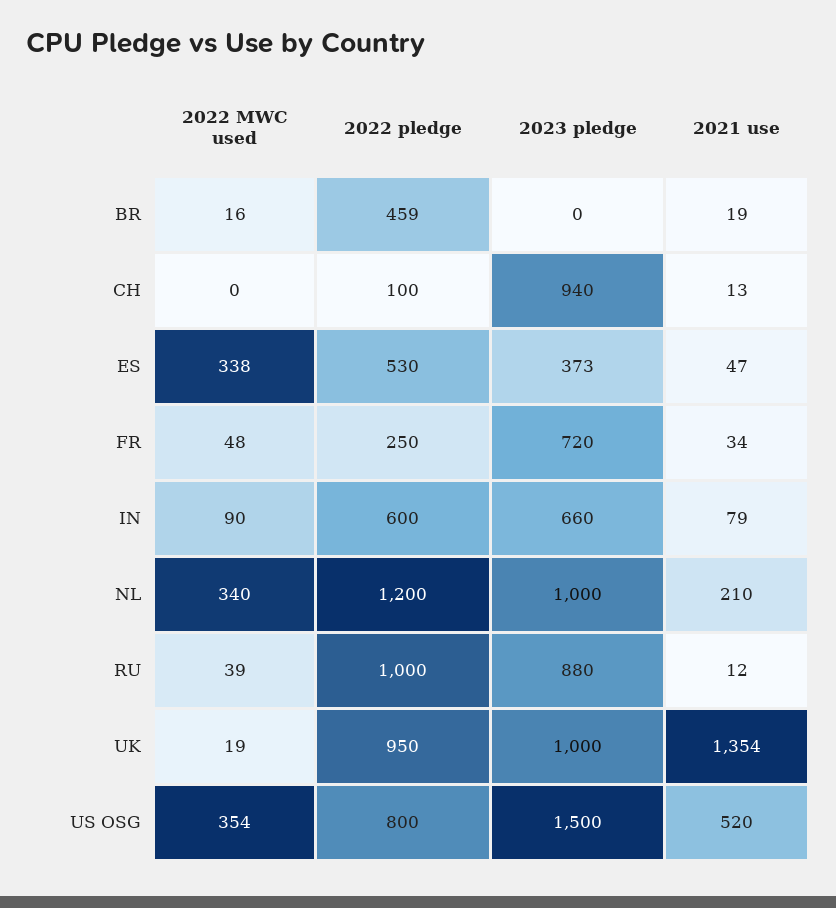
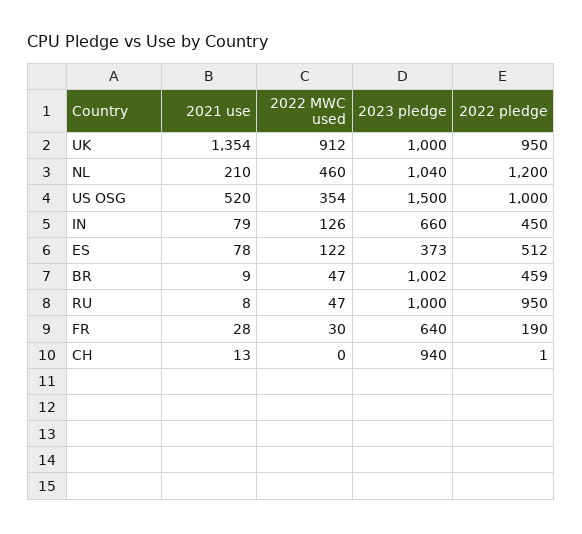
  {
    "2022 MWC used": {
-     "BR": 16,
+     "BR": 47,
      "CH": 0,
-     "ES": 338,
+     "ES": 122,
-     "FR": 48,
+     "FR": 30,
-     "IN": 90,
+     "IN": 126,
-     "NL": 340,
+     "NL": 460,
-     "RU": 39,
+     "RU": 47,
-     "UK": 19,
+     "UK": 912,
      "US OSG": 354
    },
    "2022 pledge": {
      "BR": 459,
-     "CH": 100,
+     "CH": 1,
-     "ES": 530,
+     "ES": 512,
-     "FR": 250,
+     "FR": 190,
-     "IN": 600,
+     "IN": 450,
      "NL": 1200,
-     "RU": 1000,
+     "RU": 950,
      "UK": 950,
-     "US OSG": 800
+     "US OSG": 1000
    },
    "2023 pledge": {
-     "BR": 0,
+     "BR": 1002,
      "CH": 940,
      "ES": 373,
-     "FR": 720,
+     "FR": 640,
      "IN": 660,
-     "NL": 1000,
+     "NL": 1040,
-     "RU": 880,
+     "RU": 1000,
      "UK": 1000,
      "US OSG": 1500
    },
    "2021 use": {
-     "BR": 19,
+     "BR": 9,
      "CH": 13,
-     "ES": 47,
+     "ES": 78,
-     "FR": 34,
+     "FR": 28,
      "IN": 79,
      "NL": 210,
-     "RU": 12,
+     "RU": 8,
      "UK": 1354,
      "US OSG": 520
    }
  }

